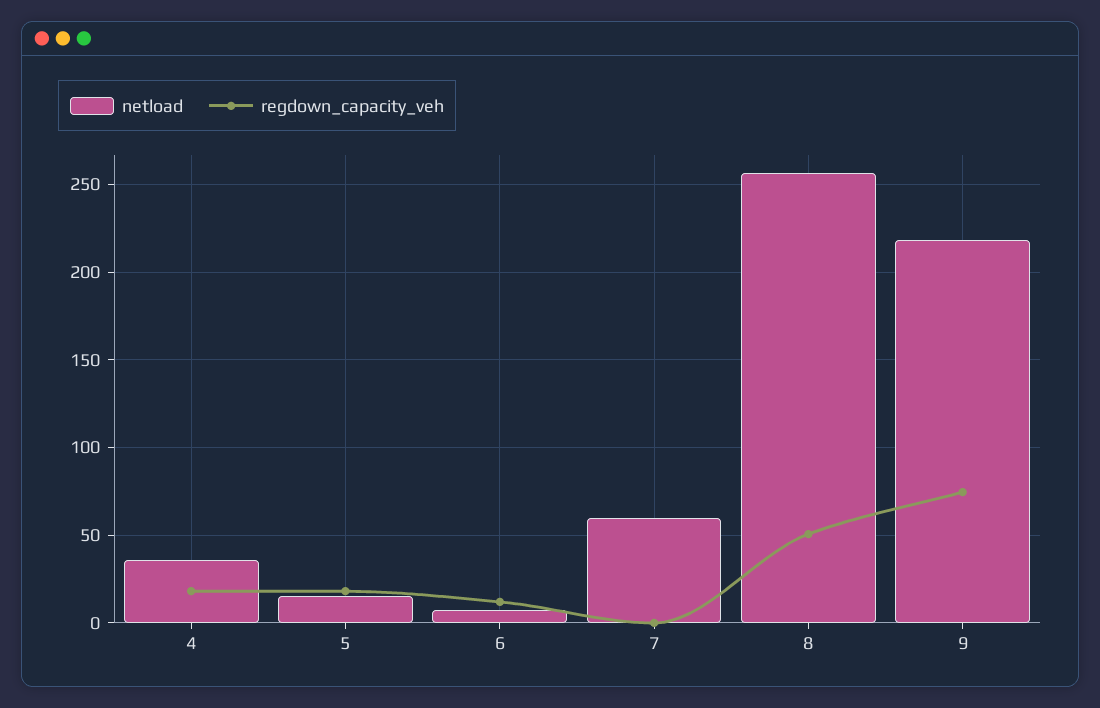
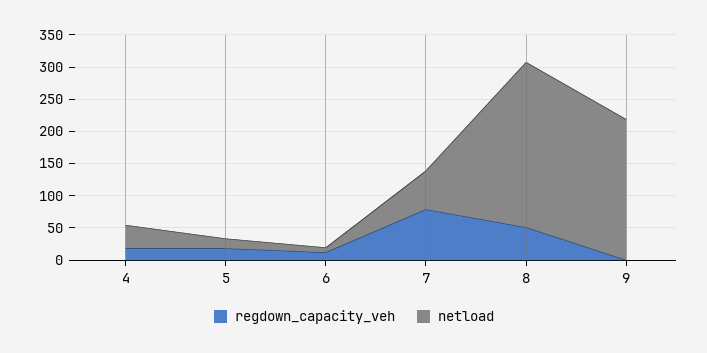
  {
    "netload": {
      "4": 35,
      "5": 15,
      "6": 5,
      "7": 60,
      "8": 255,
      "9": 220
    },
    "regdown_capacity_veh": {
      "4": 20,
      "5": 20,
      "6": 10,
-     "7": 0,
+     "7": 75,
      "8": 50,
-     "9": 75
+     "9": 0
    }
  }

